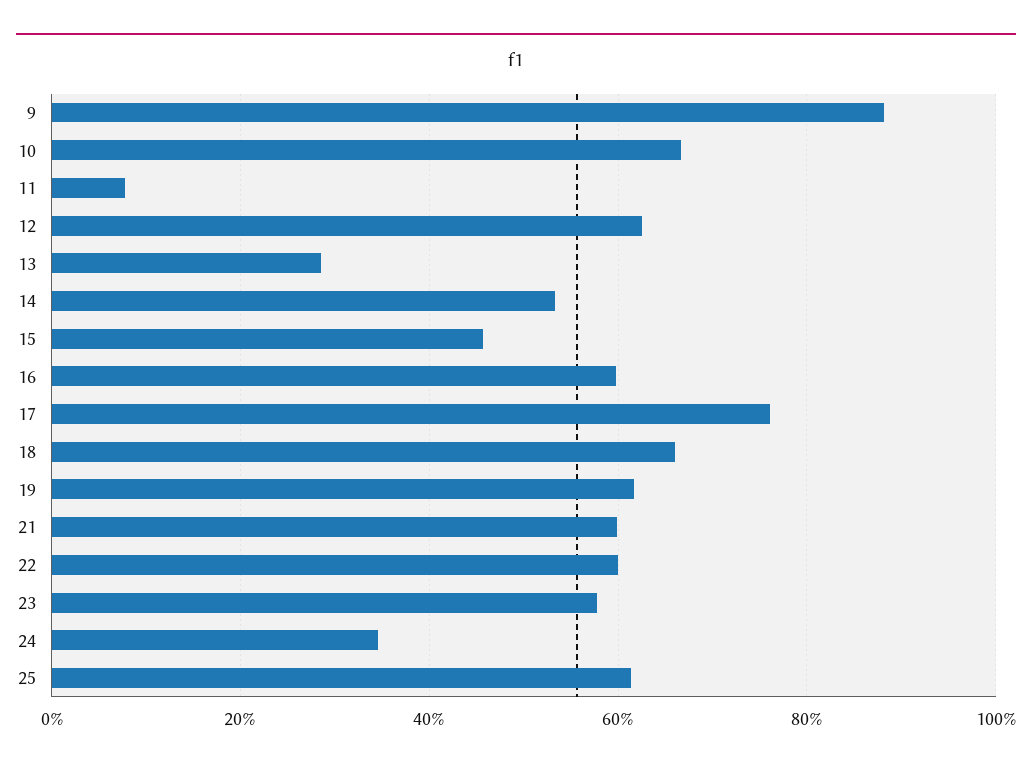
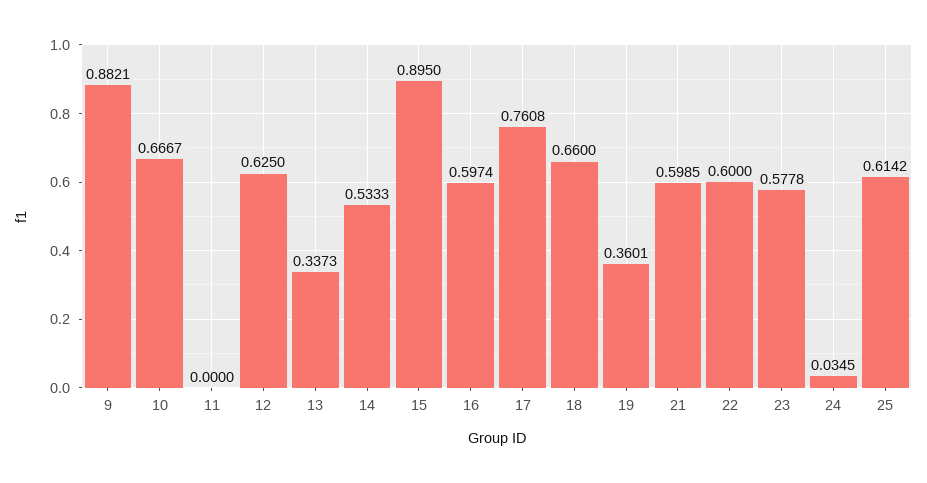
  {
    "9": 0.8821,
    "10": 0.6667,
-   "11": 0.08,
+   "11": 0,
    "12": 0.625,
-   "13": 0.28,
+   "13": 0.3373,
    "14": 0.5333,
-   "15": 0.46,
+   "15": 0.895,
    "16": 0.5974,
    "17": 0.7608,
    "18": 0.66,
-   "19": 0.62,
+   "19": 0.3601,
    "21": 0.5985,
    "22": 0.6,
    "23": 0.5778,
-   "24": 0.34,
+   "24": 0.0345,
    "25": 0.6142
  }

